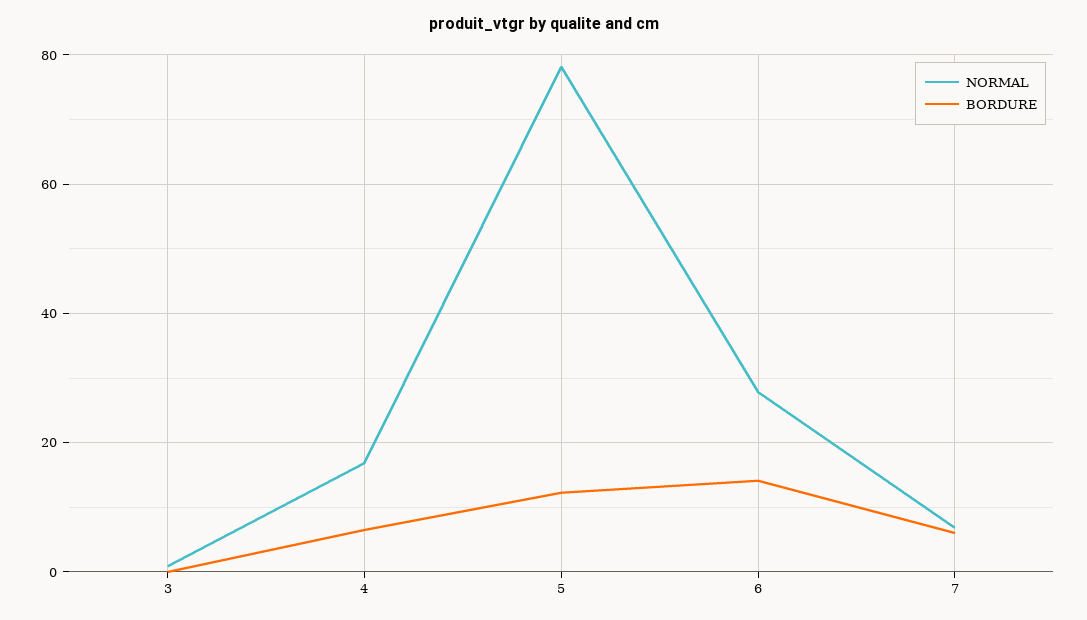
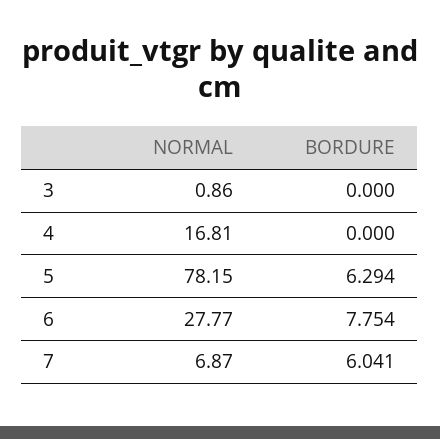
  {
    "NORMAL": {
      "3": 0.86,
      "4": 16.81,
      "5": 78.15,
      "6": 27.77,
      "7": 6.87
    },
    "BORDURE": {
      "3": 0,
-     "4": 6,
+     "4": 0,
-     "5": 12,
+     "5": 6.294,
-     "6": 14,
+     "6": 7.754,
      "7": 6.041
    }
  }

